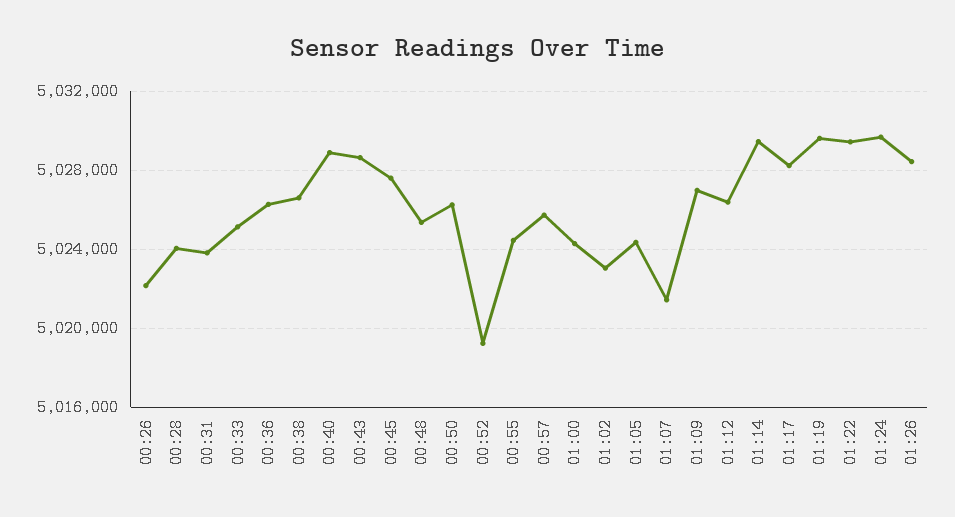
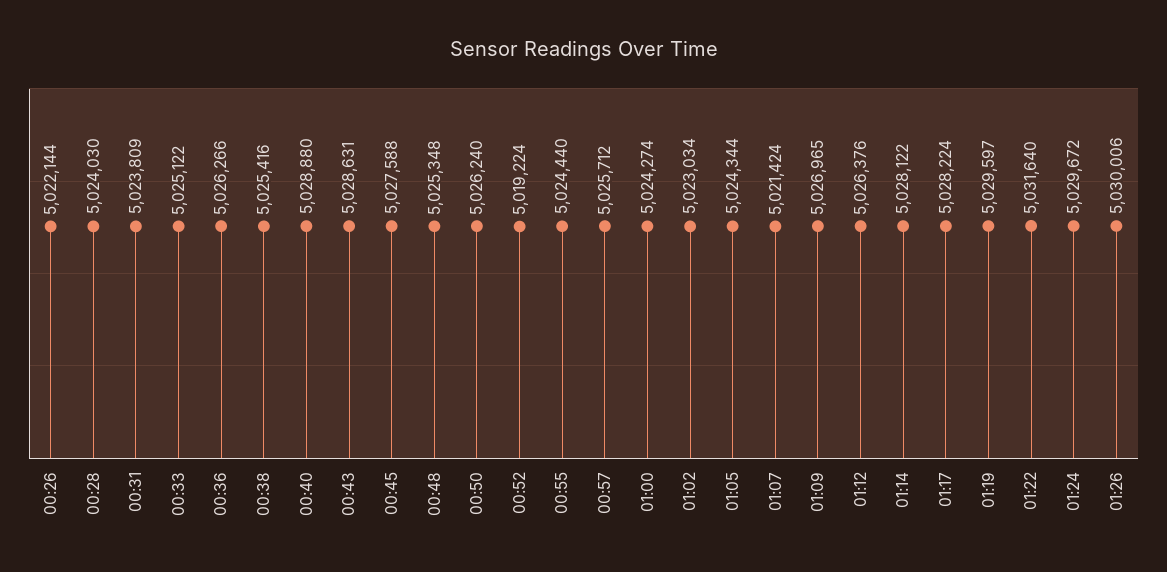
  {
    "00:26": 5022144,
    "00:28": 5024030,
    "00:31": 5023809,
    "00:33": 5025122,
    "00:36": 5026266,
-   "00:38": 5026500,
+   "00:38": 5025416,
    "00:40": 5028880,
    "00:43": 5028631,
    "00:45": 5027588,
    "00:48": 5025348,
    "00:50": 5026240,
    "00:52": 5019224,
    "00:55": 5024440,
    "00:57": 5025712,
    "01:00": 5024274,
    "01:02": 5023034,
    "01:05": 5024344,
    "01:07": 5021424,
    "01:09": 5026965,
    "01:12": 5026376,
-   "01:14": 5029500,
+   "01:14": 5028122,
    "01:17": 5028224,
    "01:19": 5029597,
-   "01:22": 5029500,
+   "01:22": 5031640,
    "01:24": 5029672,
-   "01:26": 5028500
+   "01:26": 5030006
  }

